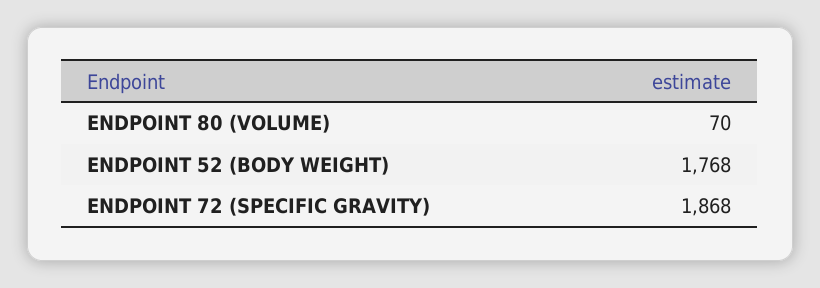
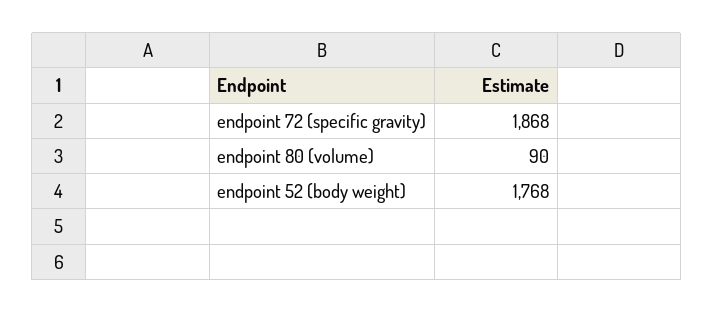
  {
-   "ENDPOINT 80 (VOLUME)": 70,
+   "ENDPOINT 80 (VOLUME)": 90,
    "ENDPOINT 52 (BODY WEIGHT)": 1768,
    "ENDPOINT 72 (SPECIFIC GRAVITY)": 1868
  }

